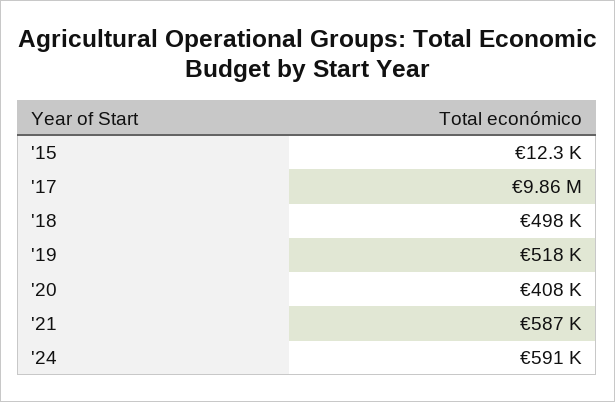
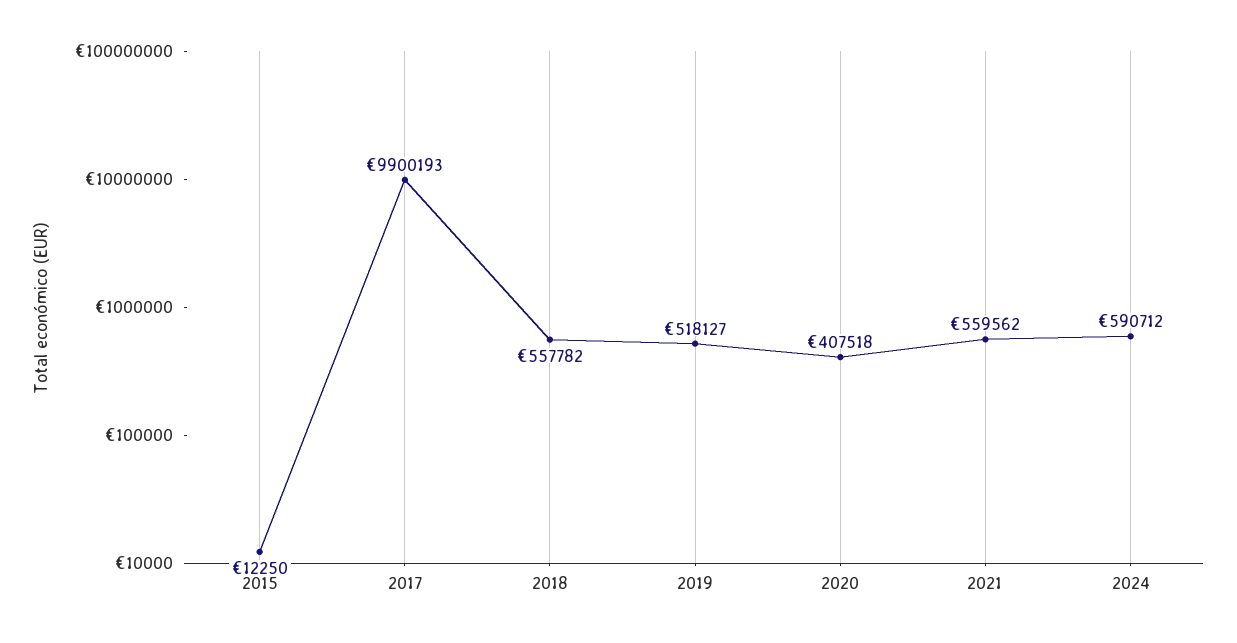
  {
    "'15": 12250,
-   "'17": 9860000,
+   "'17": 9900193,
-   "'18": 498000,
+   "'18": 557782,
    "'19": 518127,
    "'20": 407518,
-   "'21": 587000,
+   "'21": 559562,
    "'24": 590712
  }

